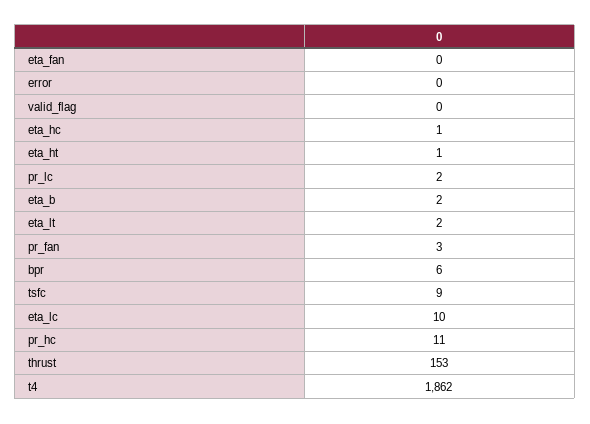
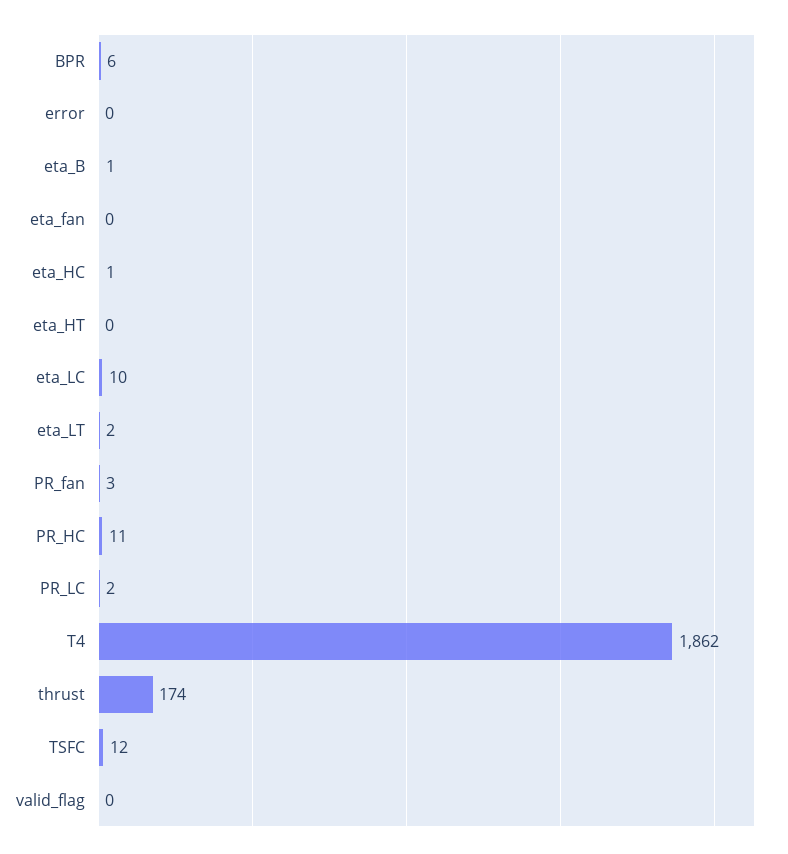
  {
    "eta_fan": 0,
    "error": 0,
    "valid_flag": 0,
    "eta_hc": 1,
-   "eta_ht": 1,
+   "eta_ht": 0,
    "pr_lc": 2,
-   "eta_b": 2,
+   "eta_b": 1,
    "eta_lt": 2,
    "pr_fan": 3,
    "bpr": 6,
-   "tsfc": 9,
+   "tsfc": 12,
    "eta_lc": 10,
    "pr_hc": 11,
-   "thrust": 153,
+   "thrust": 174,
    "t4": 1862
  }

